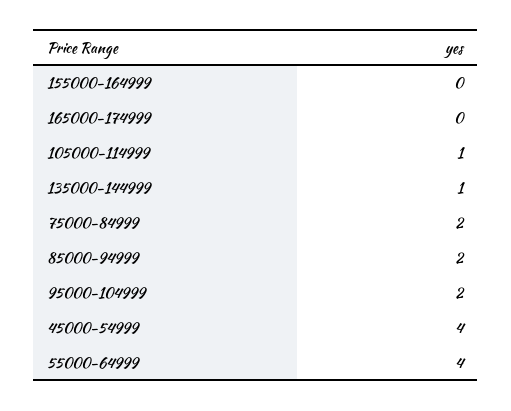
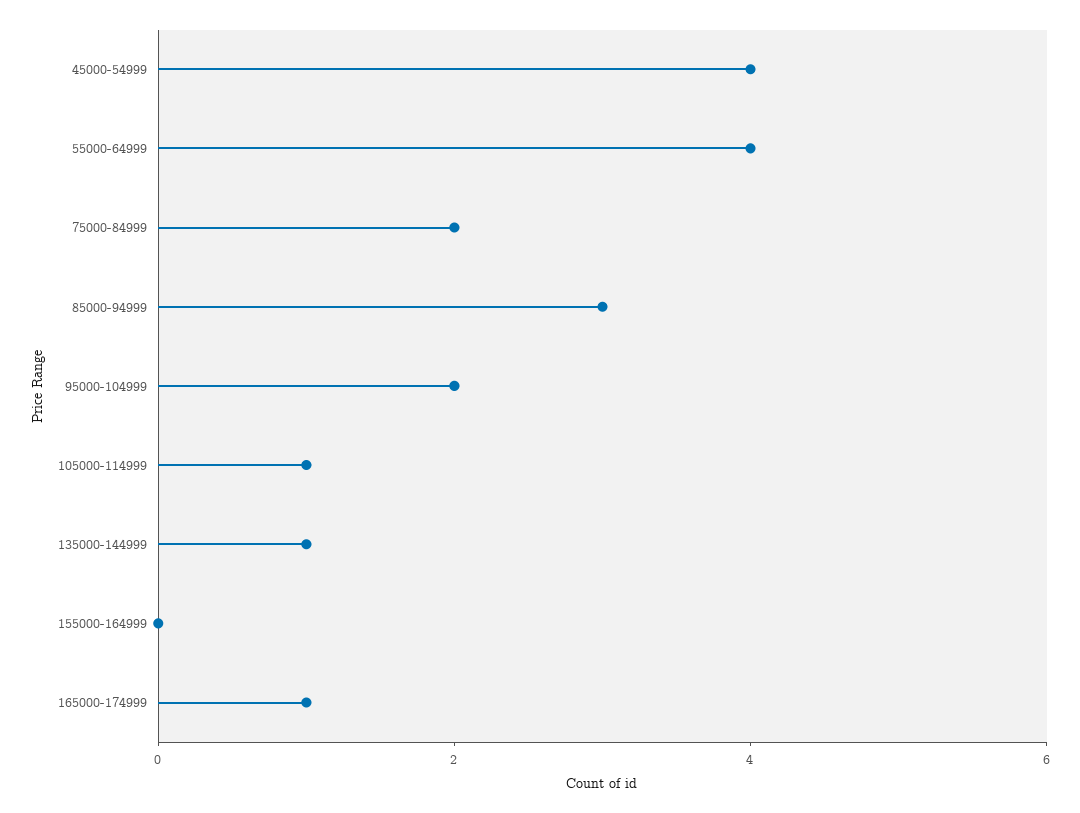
  {
    "155000-164999": 0,
-   "165000-174999": 0,
+   "165000-174999": 1,
    "105000-114999": 1,
    "135000-144999": 1,
    "75000-84999": 2,
-   "85000-94999": 2,
+   "85000-94999": 3,
    "95000-104999": 2,
    "45000-54999": 4,
    "55000-64999": 4
  }

